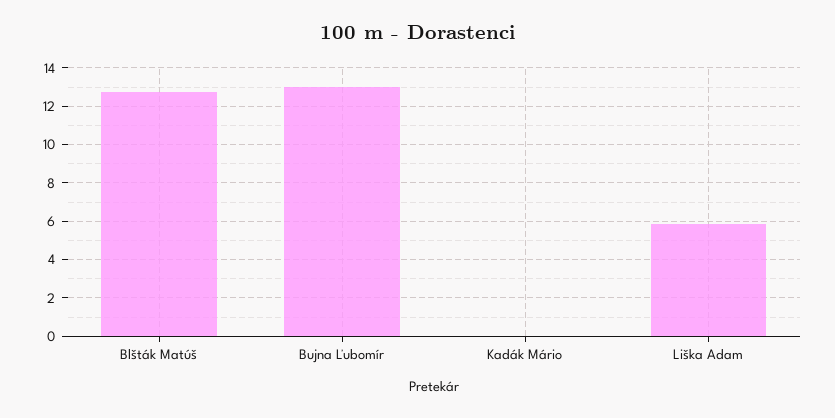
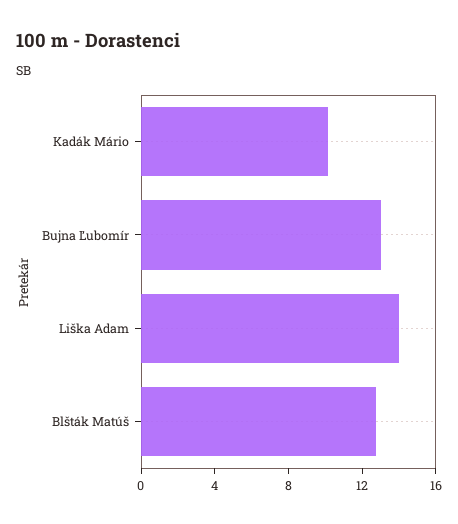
  {
    "Blšták Matúš": 12.5,
    "Bujna Ľubomír": 13,
-   "Kadák Mário": 0,
+   "Kadák Mário": 10,
-   "Liška Adam": 6
+   "Liška Adam": 14
  }

